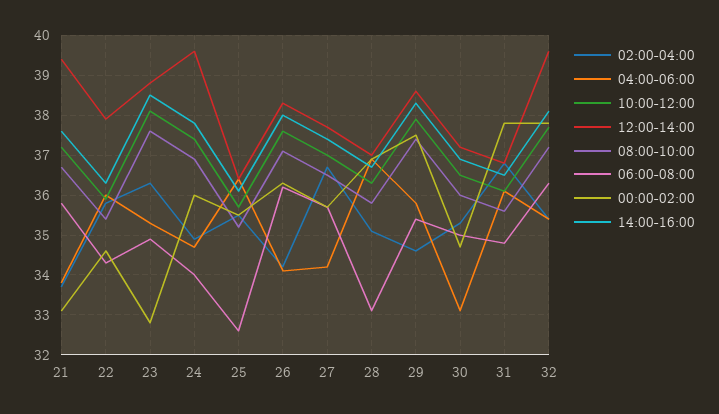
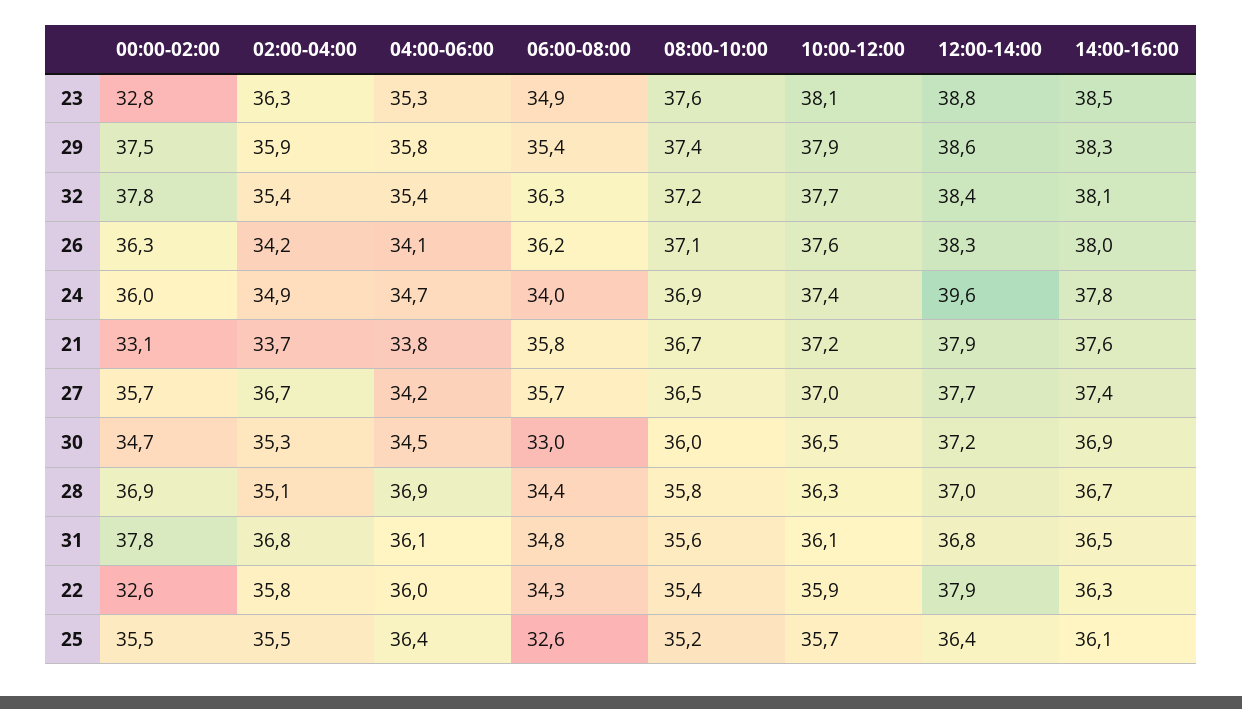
  {
    "02:00-04:00": {
      "21": 33.7,
      "22": 35.8,
      "23": 36.3,
      "24": 34.9,
      "25": 35.5,
      "26": 34.2,
      "27": 36.7,
      "28": 35.1,
-     "29": 34.5,
+     "29": 35.9,
      "30": 35.3,
      "31": 36.8,
      "32": 35.4
    },
    "04:00-06:00": {
      "21": 33.8,
      "22": 36,
      "23": 35.3,
      "24": 34.7,
      "25": 36.4,
      "26": 34.1,
      "27": 34.2,
      "28": 36.9,
      "29": 35.8,
-     "30": 33,
+     "30": 34.5,
      "31": 36.1,
      "32": 35.4
    },
    "10:00-12:00": {
      "21": 37.2,
      "22": 35.9,
      "23": 38.1,
      "24": 37.4,
      "25": 35.7,
      "26": 37.6,
      "27": 37,
      "28": 36.3,
      "29": 37.9,
      "30": 36.5,
      "31": 36.1,
      "32": 37.7
    },
    "12:00-14:00": {
-     "21": 39.5,
+     "21": 37.9,
      "22": 37.9,
      "23": 38.8,
      "24": 39.6,
      "25": 36.4,
      "26": 38.3,
      "27": 37.7,
      "28": 37,
      "29": 38.6,
      "30": 37.2,
      "31": 36.8,
-     "32": 39.5
+     "32": 38.4
    },
    "08:00-10:00": {
      "21": 36.7,
      "22": 35.4,
      "23": 37.6,
      "24": 36.9,
      "25": 35.2,
      "26": 37.1,
      "27": 36.5,
      "28": 35.8,
      "29": 37.4,
      "30": 36,
      "31": 35.6,
      "32": 37.2
    },
    "06:00-08:00": {
      "21": 35.8,
      "22": 34.3,
      "23": 34.9,
      "24": 34,
      "25": 32.6,
      "26": 36.2,
      "27": 35.7,
-     "28": 33,
+     "28": 34.4,
      "29": 35.4,
-     "30": 35,
+     "30": 33,
      "31": 34.8,
      "32": 36.3
    },
    "00:00-02:00": {
      "21": 33.1,
-     "22": 34.5,
+     "22": 32.6,
      "23": 32.8,
      "24": 36,
      "25": 35.5,
      "26": 36.3,
      "27": 35.7,
      "28": 36.9,
      "29": 37.5,
      "30": 34.7,
      "31": 37.8,
      "32": 37.8
    },
    "14:00-16:00": {
      "21": 37.6,
      "22": 36.3,
      "23": 38.5,
      "24": 37.8,
      "25": 36.1,
      "26": 38,
      "27": 37.4,
      "28": 36.7,
      "29": 38.3,
      "30": 36.9,
      "31": 36.5,
      "32": 38.1
    }
  }

